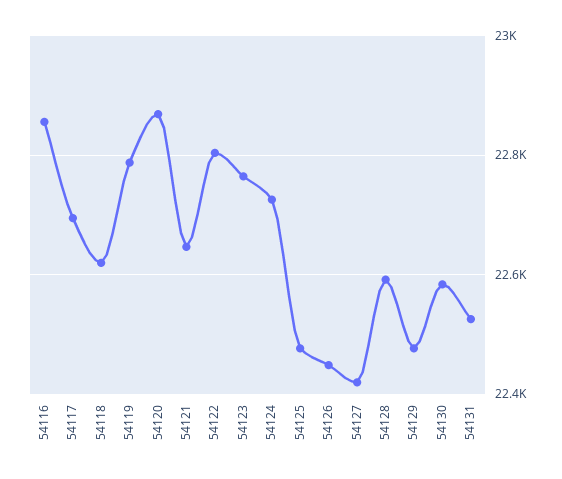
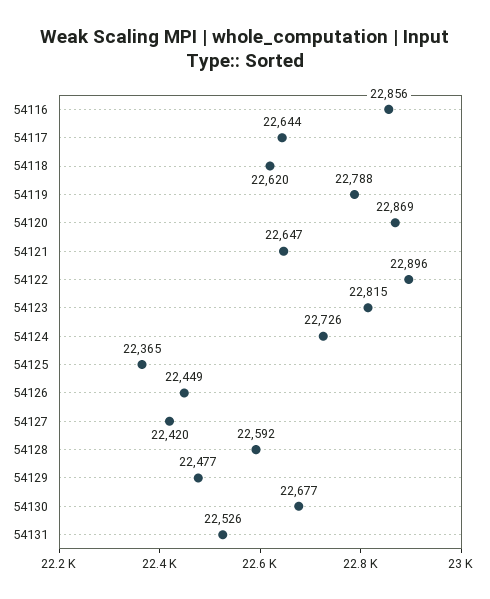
  {
    "54116": 22856,
-   "54117": 22700,
+   "54117": 22644,
    "54118": 22620,
    "54119": 22788,
    "54120": 22869,
    "54121": 22647,
-   "54122": 22800,
+   "54122": 22896,
-   "54123": 22760,
+   "54123": 22815,
    "54124": 22726,
-   "54125": 22480,
+   "54125": 22365,
    "54126": 22449,
    "54127": 22420,
    "54128": 22592,
    "54129": 22477,
-   "54130": 22580,
+   "54130": 22677,
    "54131": 22526
  }

